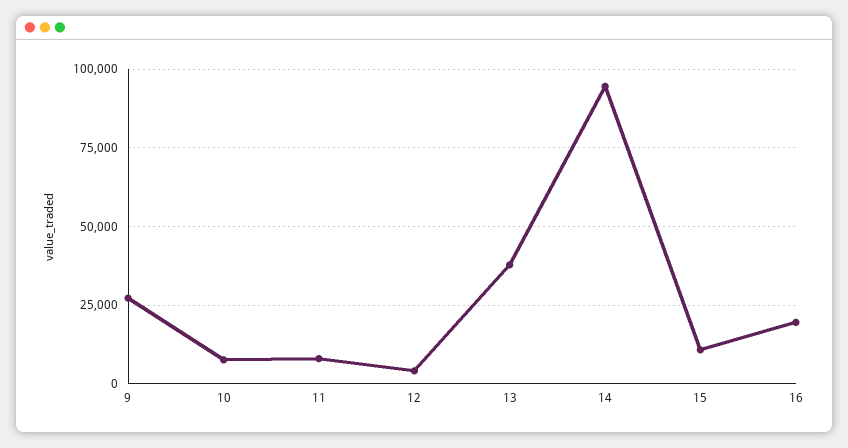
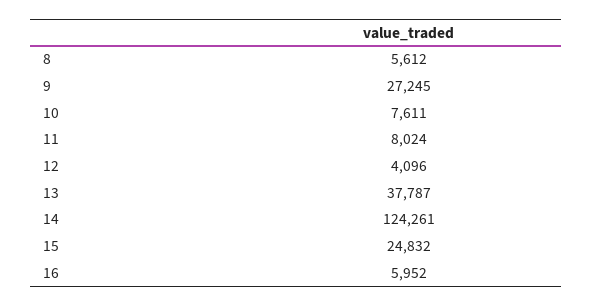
  {
    "9": 27245,
    "10": 7611,
    "11": 8024,
    "12": 4096,
    "13": 37787,
-   "14": 95000,
+   "14": 124261,
-   "15": 10000,
+   "15": 24832,
-   "16": 20000
+   "16": 5952,
+   "8": 5612
  }

